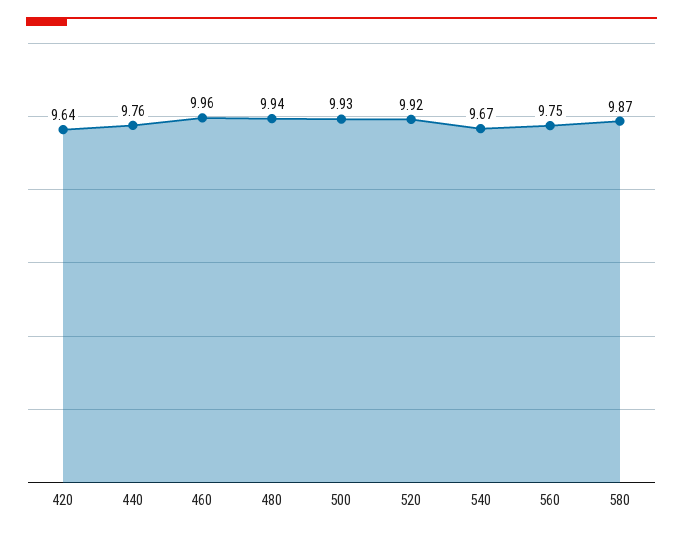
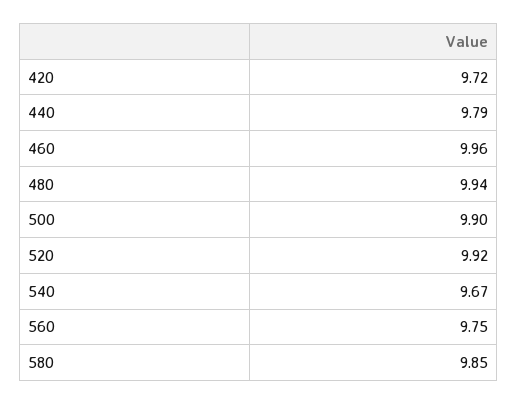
  {
-   "420": 9.64,
+   "420": 9.72,
-   "440": 9.76,
+   "440": 9.79,
    "460": 9.96,
    "480": 9.94,
-   "500": 9.93,
+   "500": 9.9,
    "520": 9.92,
    "540": 9.67,
    "560": 9.75,
-   "580": 9.87
+   "580": 9.85
  }

